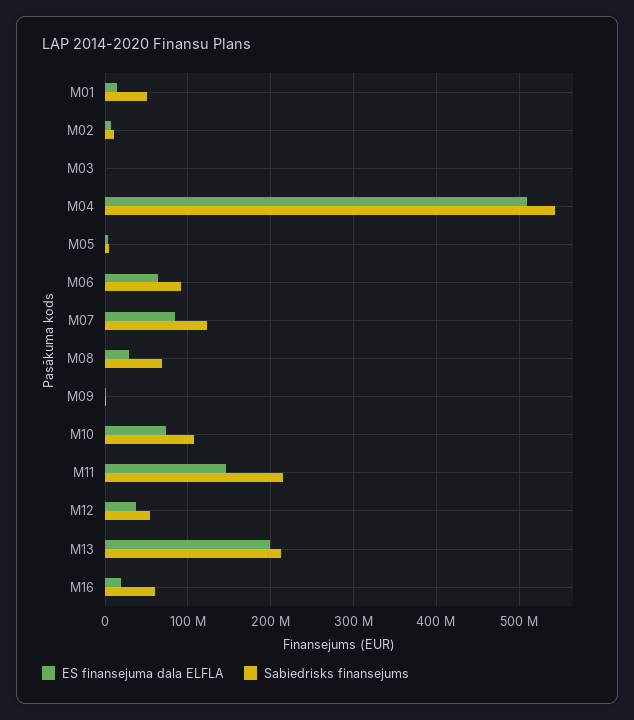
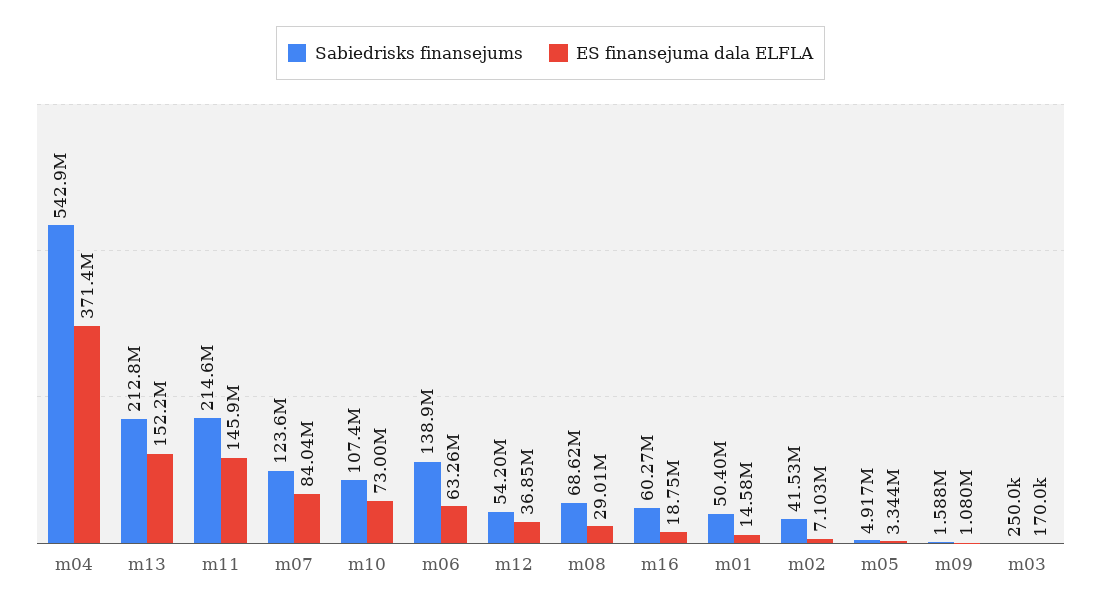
  {
    "ES finansejuma dala ELFLA": {
      "M01": 14580000,
      "M02": 7103000,
      "M03": 170000,
-     "M04": 510000000,
+     "M04": 371400000,
      "M05": 3344000,
      "M06": 63260000,
      "M07": 84040000,
      "M08": 29010000,
      "M09": 1080000,
      "M10": 73000000,
      "M11": 145900000,
      "M12": 36850000,
-     "M13": 200000000,
+     "M13": 152200000,
      "M16": 18750000
    },
    "Sabiedrisks finansejums": {
      "M01": 50400000,
-     "M02": 10000000,
+     "M02": 41530000,
      "M03": 250000,
      "M04": 542900000,
      "M05": 4917000,
-     "M06": 90000000,
+     "M06": 138900000,
      "M07": 123600000,
      "M08": 68620000,
      "M09": 1588000,
      "M10": 107400000,
      "M11": 214600000,
      "M12": 54200000,
      "M13": 212800000,
      "M16": 60270000
    }
  }

